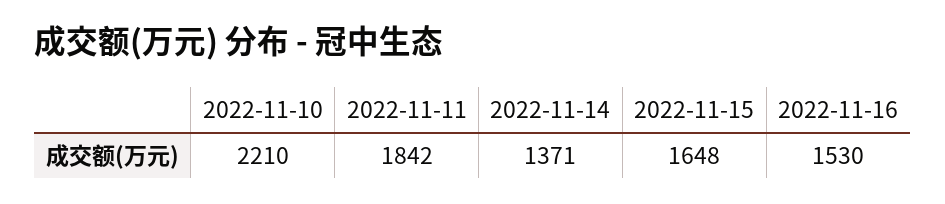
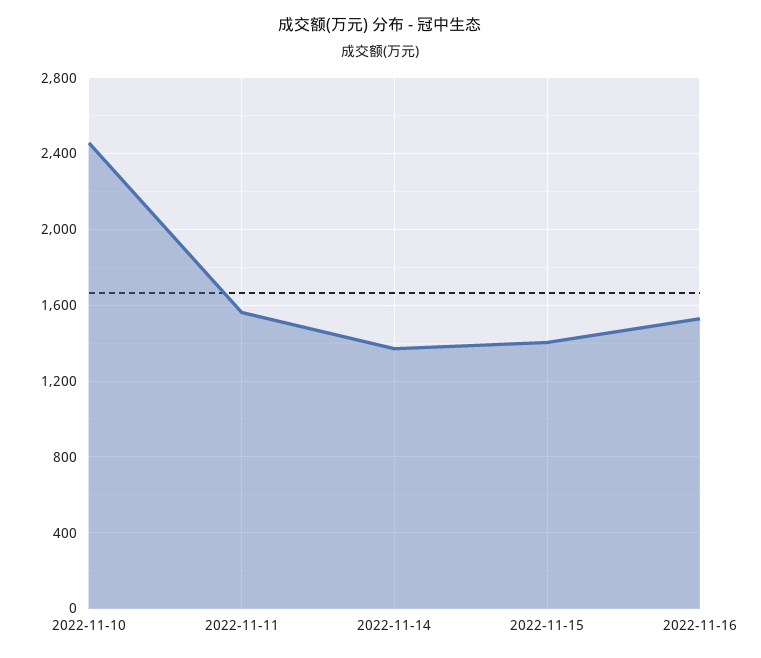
  {
-   "2022-11-10": 2210,
+   "2022-11-10": 2450,
-   "2022-11-11": 1842,
+   "2022-11-11": 1550,
    "2022-11-14": 1371,
-   "2022-11-15": 1648,
+   "2022-11-15": 1400,
    "2022-11-16": 1530
  }

